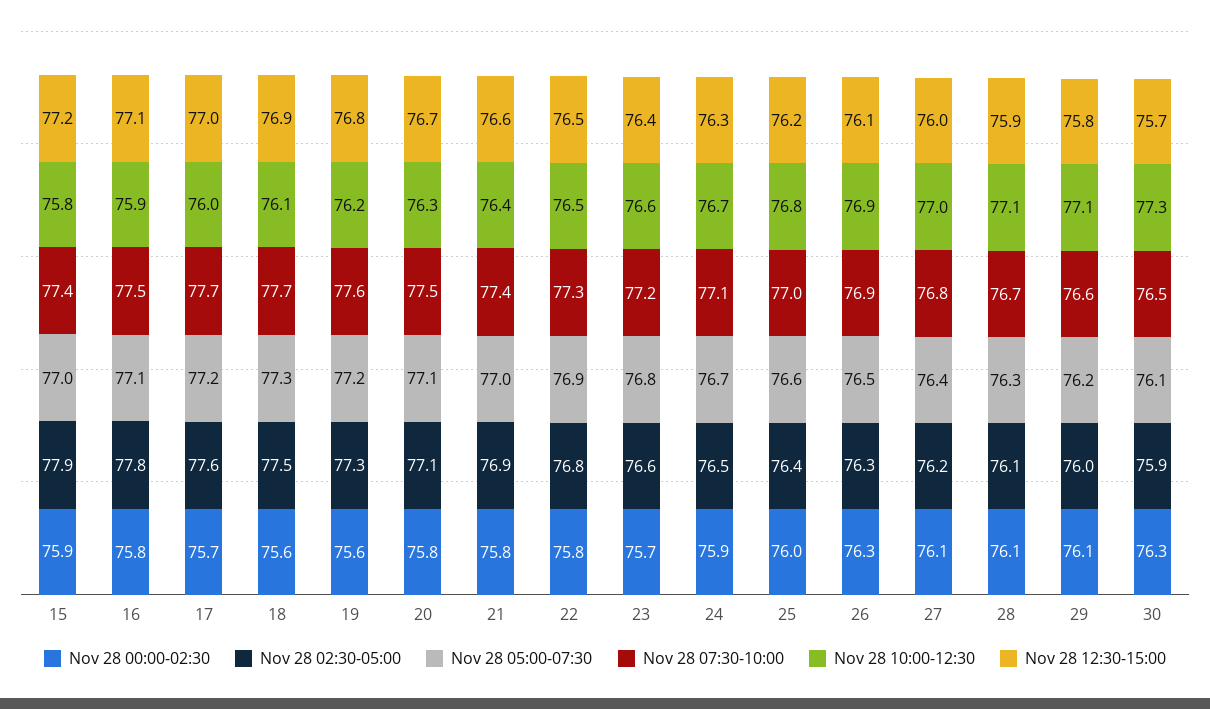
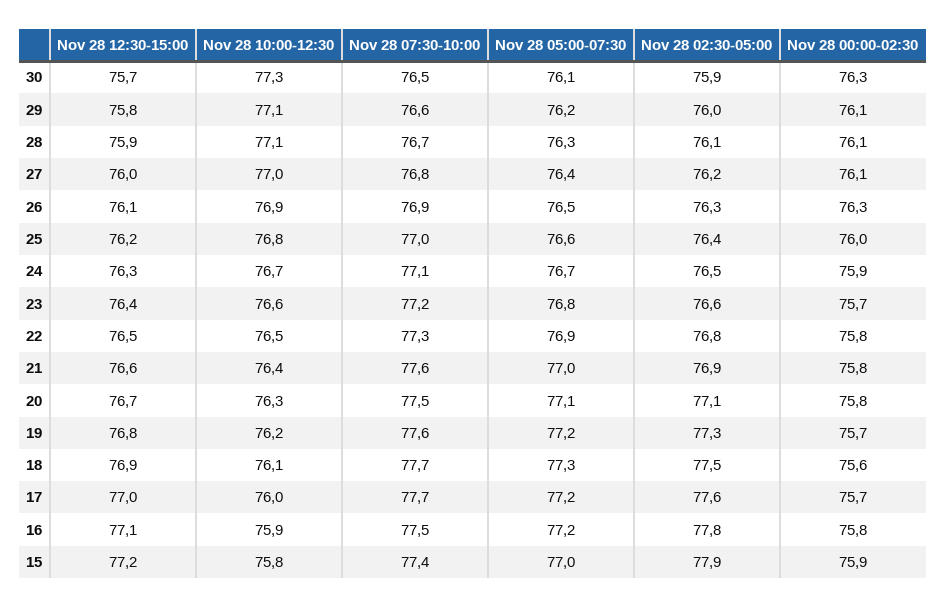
  {
    "Nov 28 00:00-02:30": {
      "15": 75.9,
      "16": 75.8,
      "17": 75.7,
      "18": 75.6,
-     "19": 75.6,
+     "19": 75.7,
      "20": 75.8,
      "21": 75.8,
      "22": 75.8,
      "23": 75.7,
      "24": 75.9,
      "25": 76,
      "26": 76.3,
      "27": 76.1,
      "28": 76.1,
      "29": 76.1,
      "30": 76.3
    },
    "Nov 28 02:30-05:00": {
      "15": 77.9,
      "16": 77.8,
      "17": 77.6,
      "18": 77.5,
      "19": 77.3,
      "20": 77.1,
      "21": 76.9,
      "22": 76.8,
      "23": 76.6,
      "24": 76.5,
      "25": 76.4,
      "26": 76.3,
      "27": 76.2,
      "28": 76.1,
      "29": 76,
      "30": 75.9
    },
    "Nov 28 05:00-07:30": {
      "15": 77,
-     "16": 77.1,
+     "16": 77.2,
      "17": 77.2,
      "18": 77.3,
      "19": 77.2,
      "20": 77.1,
      "21": 77,
      "22": 76.9,
      "23": 76.8,
      "24": 76.7,
      "25": 76.6,
      "26": 76.5,
      "27": 76.4,
      "28": 76.3,
      "29": 76.2,
      "30": 76.1
    },
    "Nov 28 07:30-10:00": {
      "15": 77.4,
      "16": 77.5,
      "17": 77.7,
      "18": 77.7,
      "19": 77.6,
      "20": 77.5,
-     "21": 77.4,
+     "21": 77.6,
      "22": 77.3,
      "23": 77.2,
      "24": 77.1,
      "25": 77,
      "26": 76.9,
      "27": 76.8,
      "28": 76.7,
      "29": 76.6,
      "30": 76.5
    },
    "Nov 28 10:00-12:30": {
      "15": 75.8,
      "16": 75.9,
      "17": 76,
      "18": 76.1,
      "19": 76.2,
      "20": 76.3,
      "21": 76.4,
      "22": 76.5,
      "23": 76.6,
      "24": 76.7,
      "25": 76.8,
      "26": 76.9,
      "27": 77,
      "28": 77.1,
      "29": 77.1,
      "30": 77.3
    },
    "Nov 28 12:30-15:00": {
      "15": 77.2,
      "16": 77.1,
      "17": 77,
      "18": 76.9,
      "19": 76.8,
      "20": 76.7,
      "21": 76.6,
      "22": 76.5,
      "23": 76.4,
      "24": 76.3,
      "25": 76.2,
      "26": 76.1,
      "27": 76,
      "28": 75.9,
      "29": 75.8,
      "30": 75.7
    }
  }

